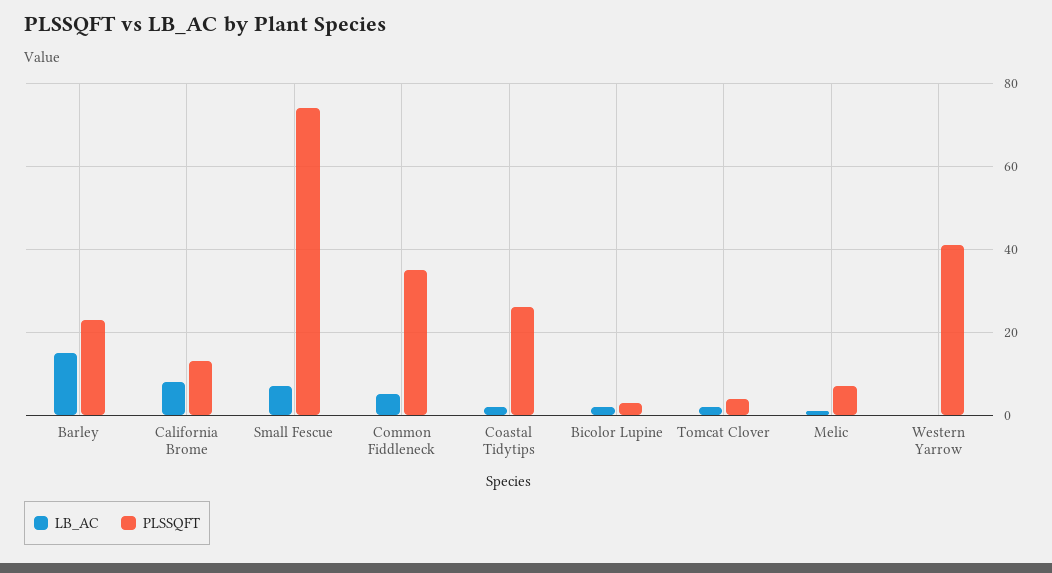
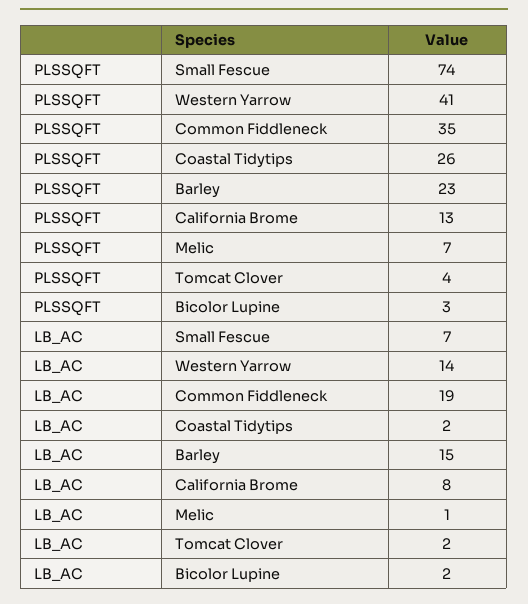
  {
    "LB_AC": {
      "Barley": 15,
      "California Brome": 8,
      "Small Fescue": 7,
-     "Common Fiddleneck": 5,
+     "Common Fiddleneck": 19,
      "Coastal Tidytips": 2,
      "Bicolor Lupine": 2,
      "Tomcat Clover": 2,
      "Melic": 1,
-     "Western Yarrow": 0
+     "Western Yarrow": 14
    },
    "PLSSQFT": {
      "Barley": 23,
      "California Brome": 13,
      "Small Fescue": 74,
      "Common Fiddleneck": 35,
      "Coastal Tidytips": 26,
      "Bicolor Lupine": 3,
      "Tomcat Clover": 4,
      "Melic": 7,
      "Western Yarrow": 41
    }
  }

